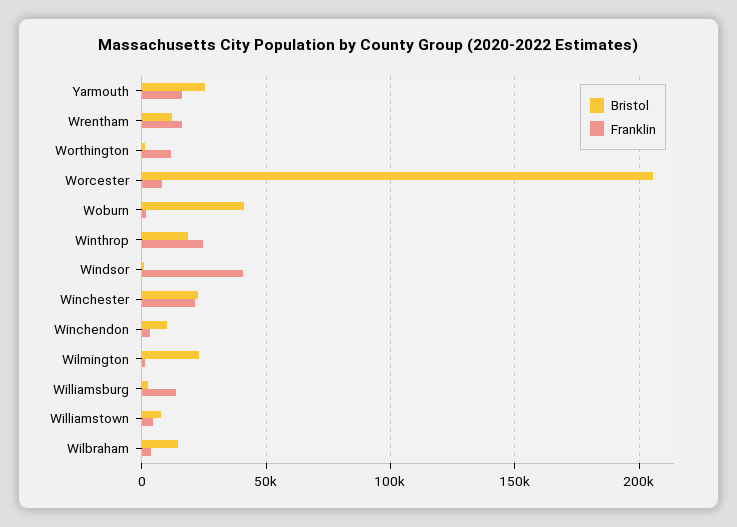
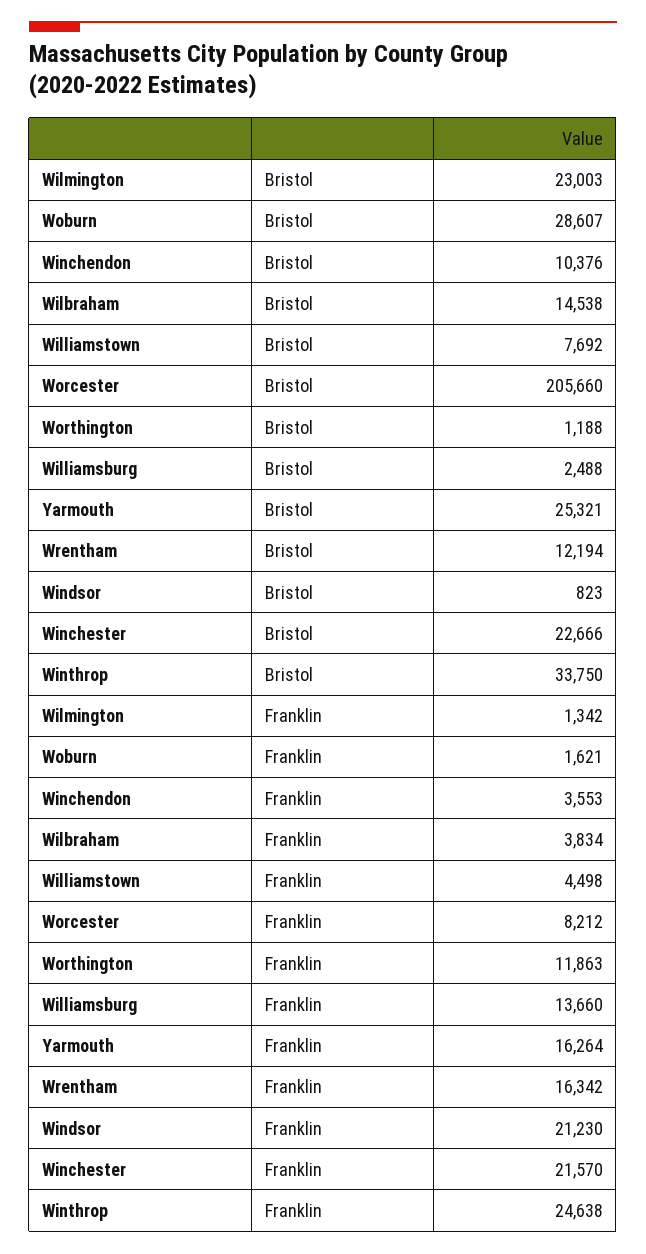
  {
    "Bristol": {
      "Yarmouth": 25321,
      "Wrentham": 12194,
      "Worthington": 1188,
      "Worcester": 205660,
-     "Woburn": 40000,
+     "Woburn": 28607,
-     "Winthrop": 20000,
+     "Winthrop": 33750,
      "Windsor": 823,
      "Winchester": 22666,
      "Winchendon": 10376,
      "Wilmington": 23003,
      "Williamsburg": 2488,
      "Williamstown": 7692,
      "Wilbraham": 14538
    },
    "Franklin": {
      "Yarmouth": 16264,
      "Wrentham": 16342,
      "Worthington": 11863,
      "Worcester": 8212,
      "Woburn": 1621,
      "Winthrop": 24638,
-     "Windsor": 40000,
+     "Windsor": 21230,
      "Winchester": 21570,
      "Winchendon": 3553,
      "Wilmington": 1342,
      "Williamsburg": 13660,
      "Williamstown": 4498,
      "Wilbraham": 3834
    }
  }

